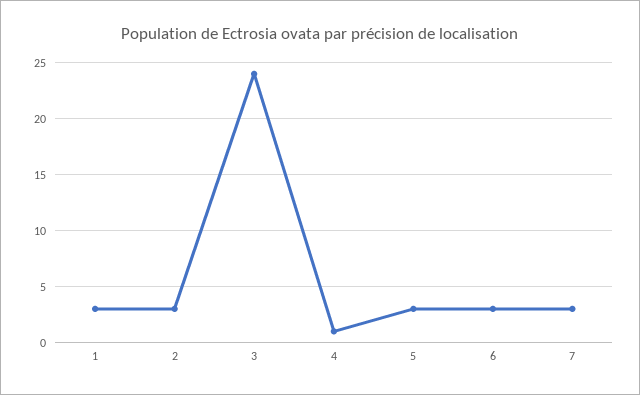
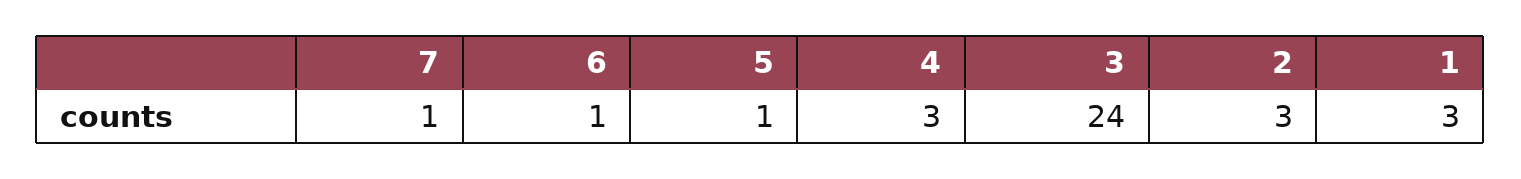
  {
    "1": 3,
    "2": 3,
    "3": 24,
-   "4": 1,
+   "4": 3,
-   "5": 3,
+   "5": 1,
-   "6": 3,
+   "6": 1,
-   "7": 3
+   "7": 1
  }

